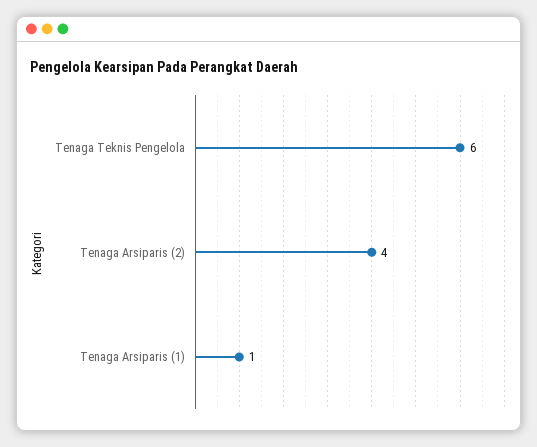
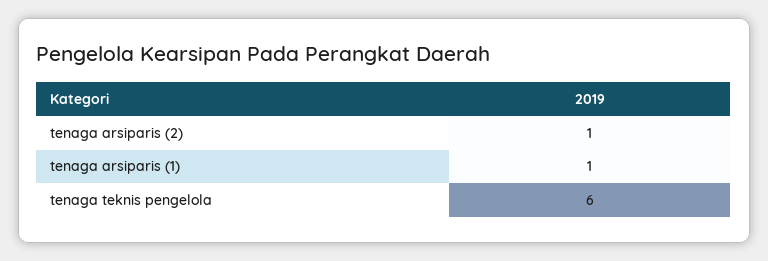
  {
    "Tenaga Teknis Pengelola": 6,
-   "Tenaga Arsiparis (2)": 4,
+   "Tenaga Arsiparis (2)": 1,
    "Tenaga Arsiparis (1)": 1
  }

